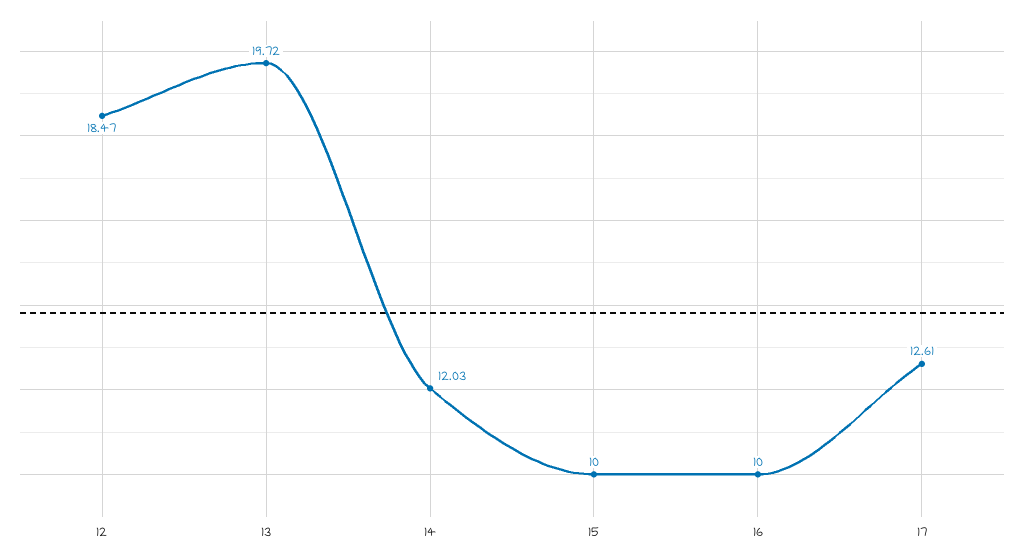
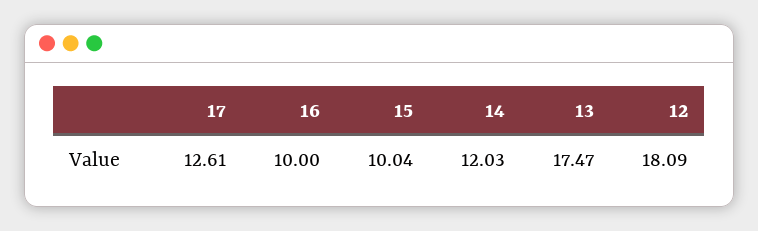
  {
-   "12": 18.47,
+   "12": 18.09,
-   "13": 19.72,
+   "13": 17.47,
    "14": 12.03,
-   "15": 10,
+   "15": 10.04,
    "16": 10,
    "17": 12.61
  }

